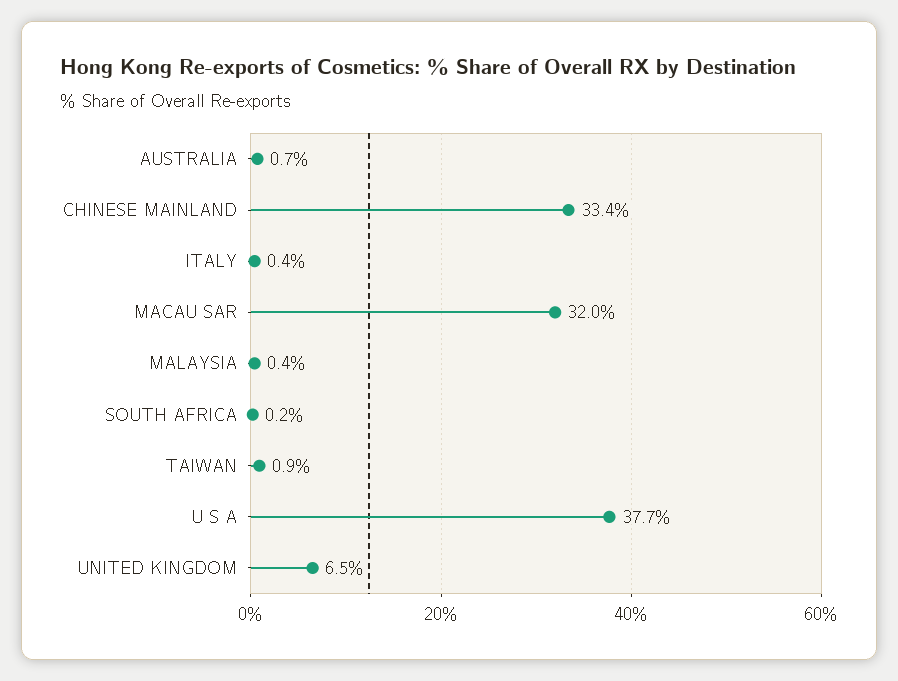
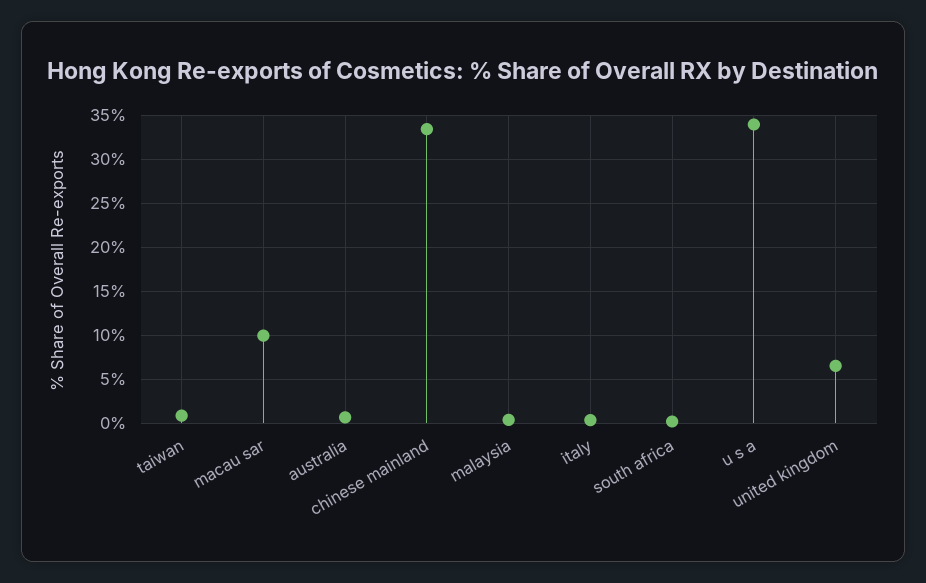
  {
    "AUSTRALIA": 0.7,
    "CHINESE MAINLAND": 33.4,
    "ITALY": 0.4,
-   "MACAU SAR": 32,
+   "MACAU SAR": 10,
    "MALAYSIA": 0.4,
    "SOUTH AFRICA": 0.2,
    "TAIWAN": 0.9,
-   "U S A": 37.7,
+   "U S A": 34,
    "UNITED KINGDOM": 6.5
  }

